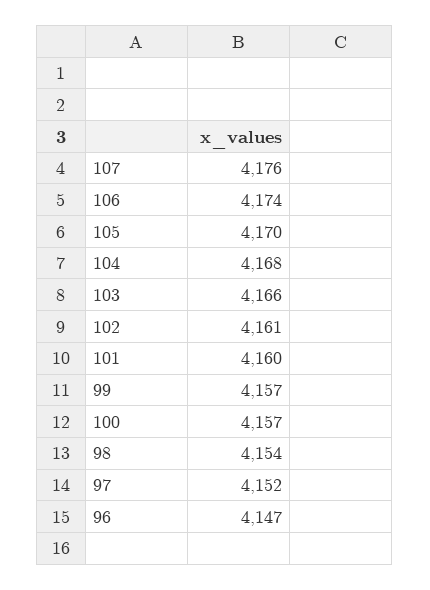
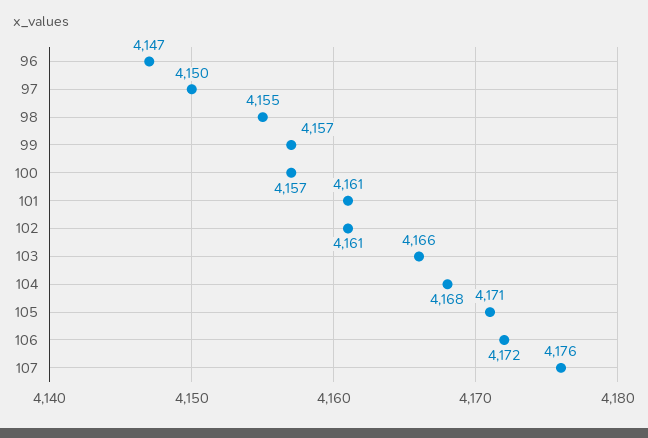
  {
    "107": 4176,
-   "106": 4174,
+   "106": 4172,
-   "105": 4170,
+   "105": 4171,
    "104": 4168,
    "103": 4166,
    "102": 4161,
-   "101": 4160,
+   "101": 4161,
    "99": 4157,
    "100": 4157,
-   "98": 4154,
+   "98": 4155,
-   "97": 4152,
+   "97": 4150,
    "96": 4147
  }

